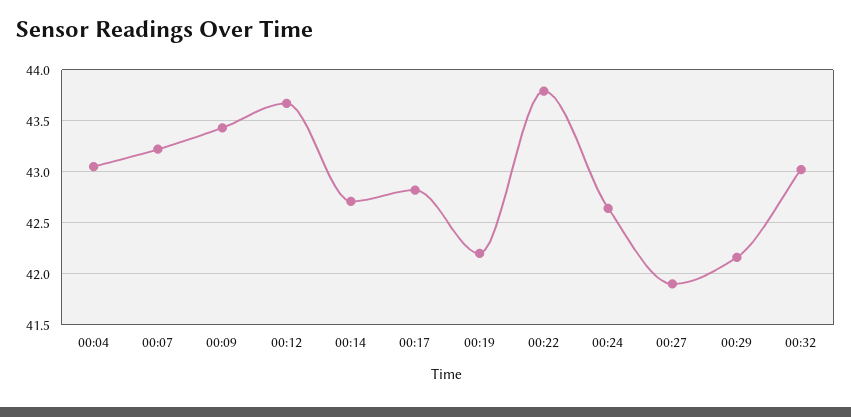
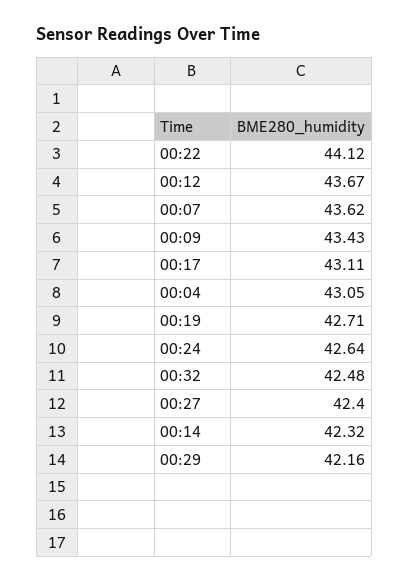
  {
    "00:04": 43.05,
-   "00:07": 43.2,
+   "00:07": 43.62,
    "00:09": 43.43,
    "00:12": 43.67,
-   "00:14": 42.7,
+   "00:14": 42.32,
-   "00:17": 42.8,
+   "00:17": 43.11,
-   "00:19": 42.2,
+   "00:19": 42.71,
-   "00:22": 43.8,
+   "00:22": 44.12,
    "00:24": 42.64,
-   "00:27": 41.9,
+   "00:27": 42.4,
    "00:29": 42.16,
-   "00:32": 43
+   "00:32": 42.48
  }

